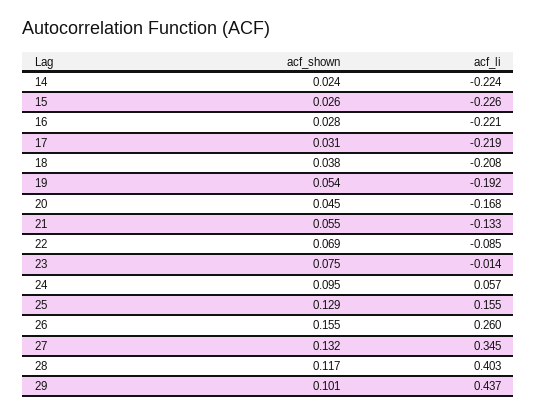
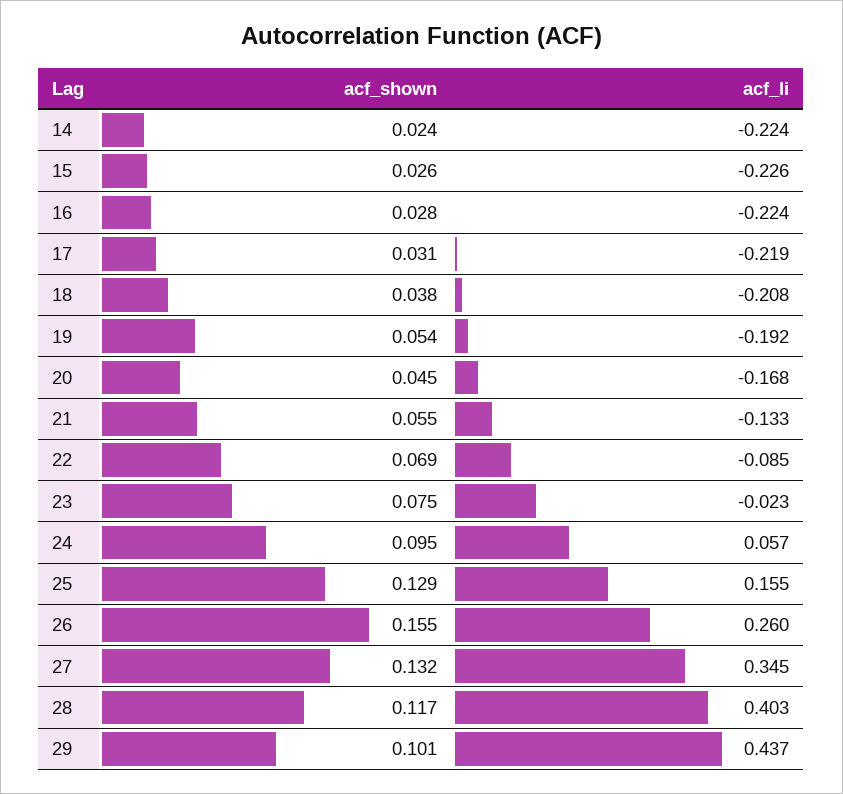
  {
    "acf_shown": {
      "14": 0.024,
      "15": 0.026,
      "16": 0.028,
      "17": 0.031,
      "18": 0.038,
      "19": 0.054,
      "20": 0.045,
      "21": 0.055,
      "22": 0.069,
      "23": 0.075,
      "24": 0.095,
      "25": 0.129,
      "26": 0.155,
      "27": 0.132,
      "28": 0.117,
      "29": 0.101
    },
    "acf_li": {
      "14": -0.224,
      "15": -0.226,
-     "16": -0.221,
+     "16": -0.224,
      "17": -0.219,
      "18": -0.208,
      "19": -0.192,
      "20": -0.168,
      "21": -0.133,
      "22": -0.085,
-     "23": -0.014,
+     "23": -0.023,
      "24": 0.057,
      "25": 0.155,
      "26": 0.26,
      "27": 0.345,
      "28": 0.403,
      "29": 0.437
    }
  }

